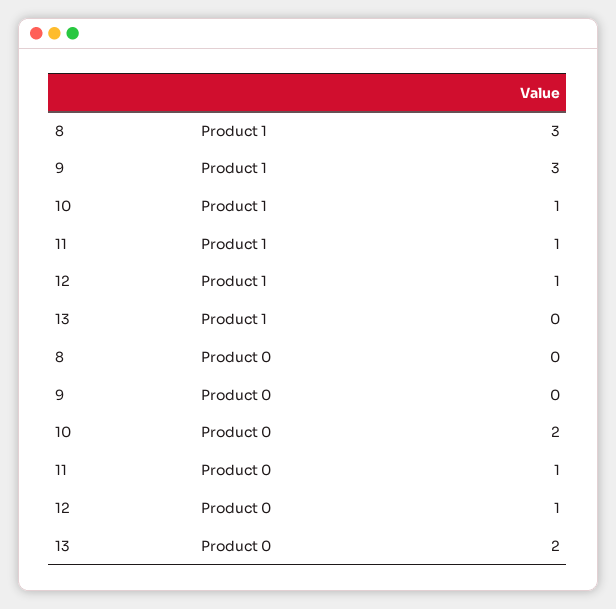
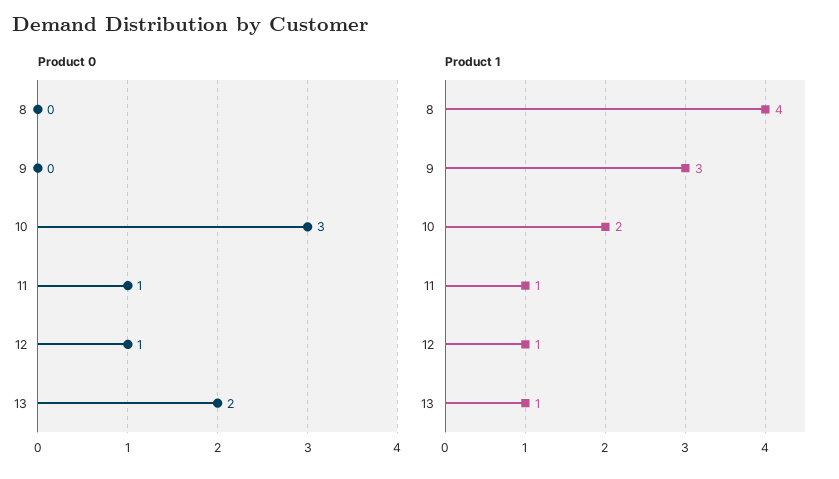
  {
    "Product 1": {
-     "8": 3,
+     "8": 4,
      "9": 3,
-     "10": 1,
+     "10": 2,
      "11": 1,
      "12": 1,
-     "13": 0
+     "13": 1
    },
    "Product 0": {
      "8": 0,
      "9": 0,
-     "10": 2,
+     "10": 3,
      "11": 1,
      "12": 1,
      "13": 2
    }
  }

